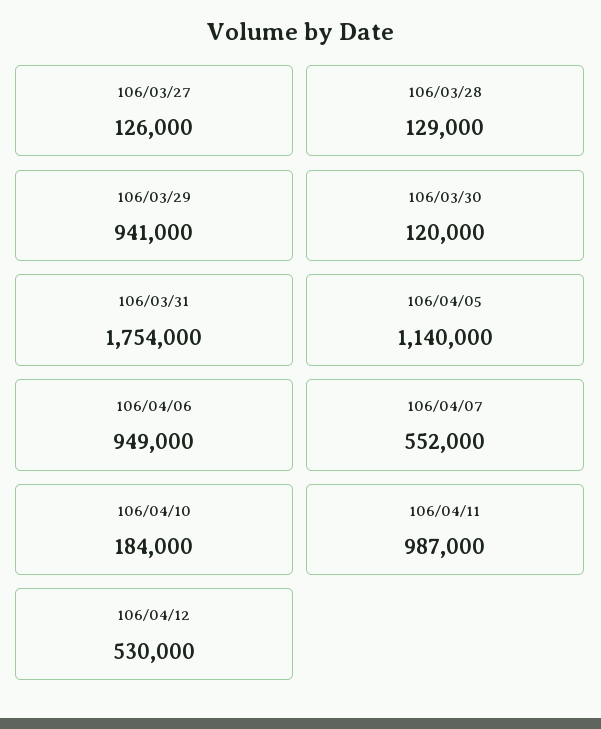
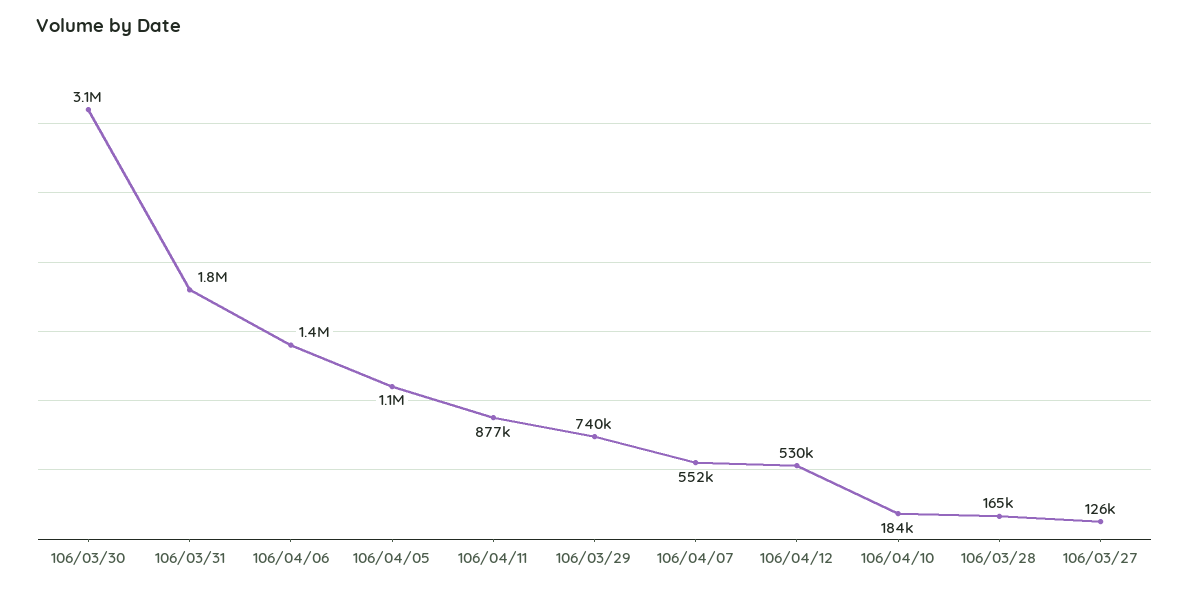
  {
    "106/03/27": 126000,
-   "106/03/28": 129000,
+   "106/03/28": 165000,
-   "106/03/29": 941000,
+   "106/03/29": 740000,
-   "106/03/30": 120000,
+   "106/03/30": 3100000,
    "106/03/31": 1754000,
    "106/04/05": 1140000,
-   "106/04/06": 949000,
+   "106/04/06": 1400000,
    "106/04/07": 552000,
    "106/04/10": 184000,
-   "106/04/11": 987000,
+   "106/04/11": 877000,
    "106/04/12": 530000
  }

